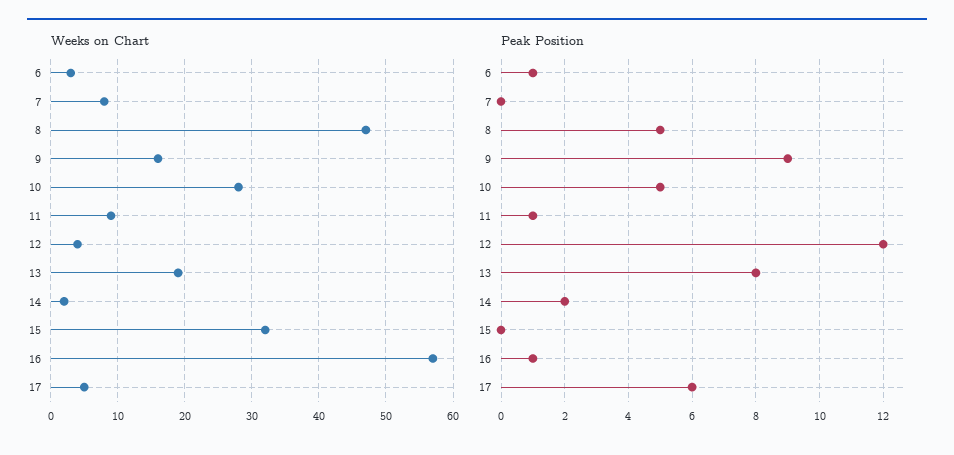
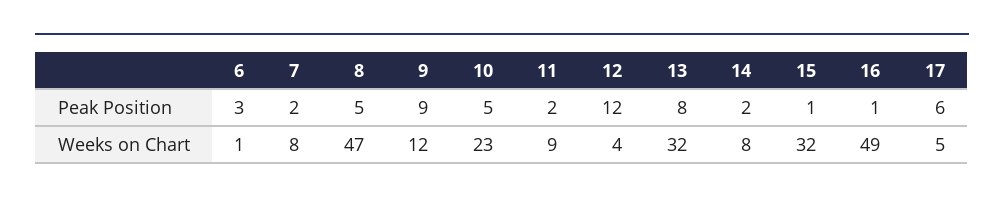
  {
    "Weeks on Chart": {
-     "6": 3,
+     "6": 1,
      "7": 8,
      "8": 47,
-     "9": 16,
+     "9": 12,
-     "10": 28,
+     "10": 23,
      "11": 9,
      "12": 4,
-     "13": 19,
+     "13": 32,
-     "14": 2,
+     "14": 8,
      "15": 32,
-     "16": 57,
+     "16": 49,
      "17": 5
    },
    "Peak Position": {
-     "6": 1,
+     "6": 3,
-     "7": 0,
+     "7": 2,
      "8": 5,
      "9": 9,
      "10": 5,
-     "11": 1,
+     "11": 2,
      "12": 12,
      "13": 8,
      "14": 2,
-     "15": 0,
+     "15": 1,
      "16": 1,
      "17": 6
    }
  }

